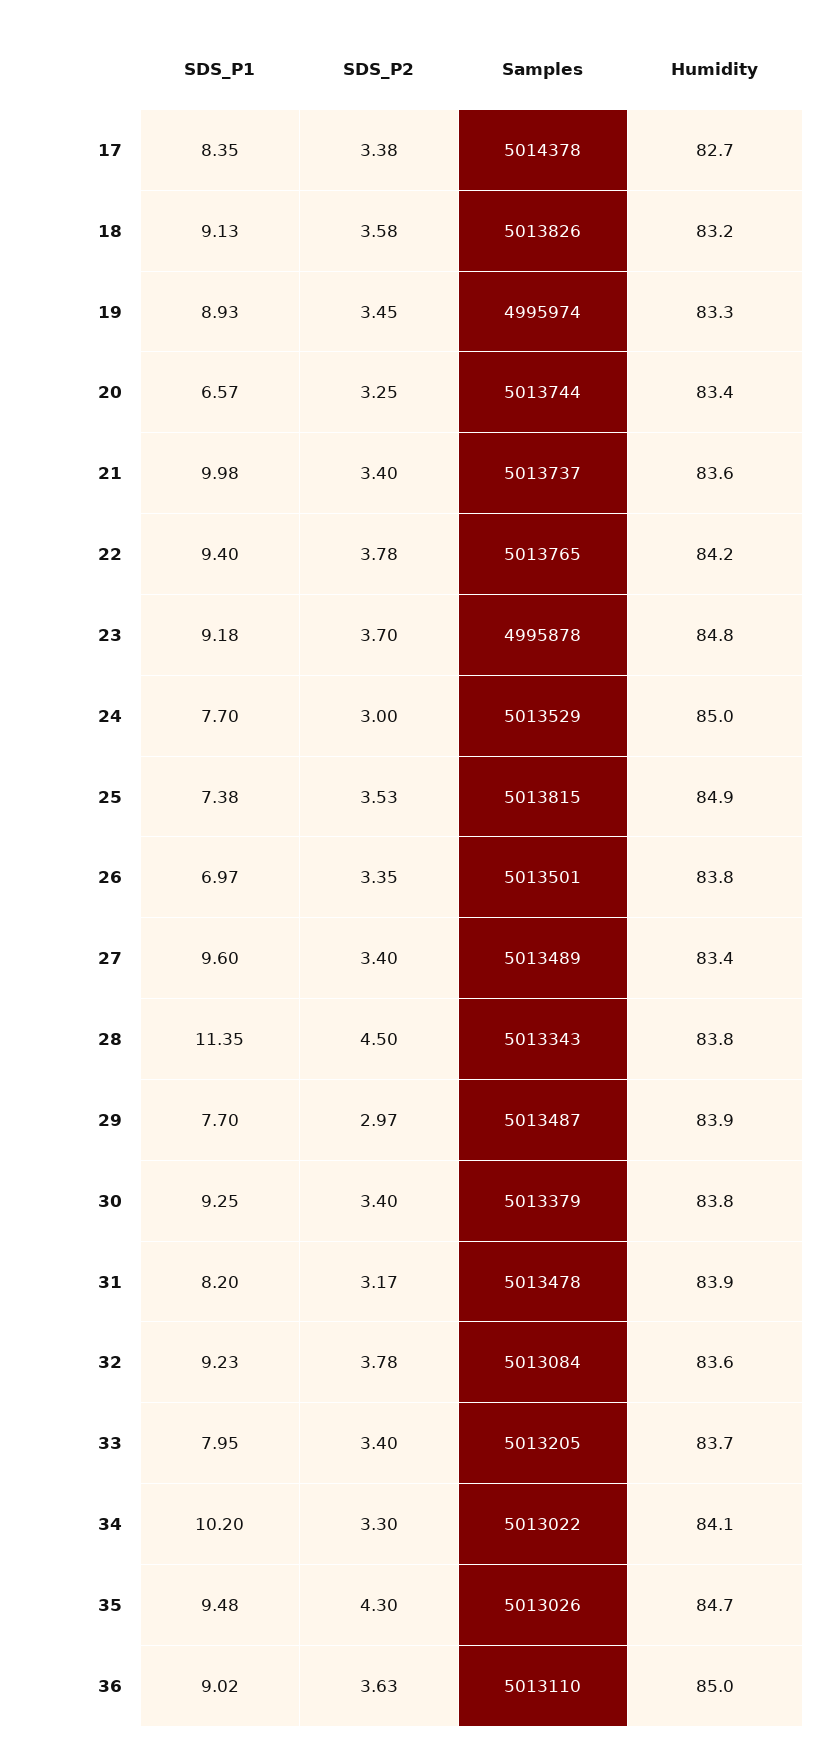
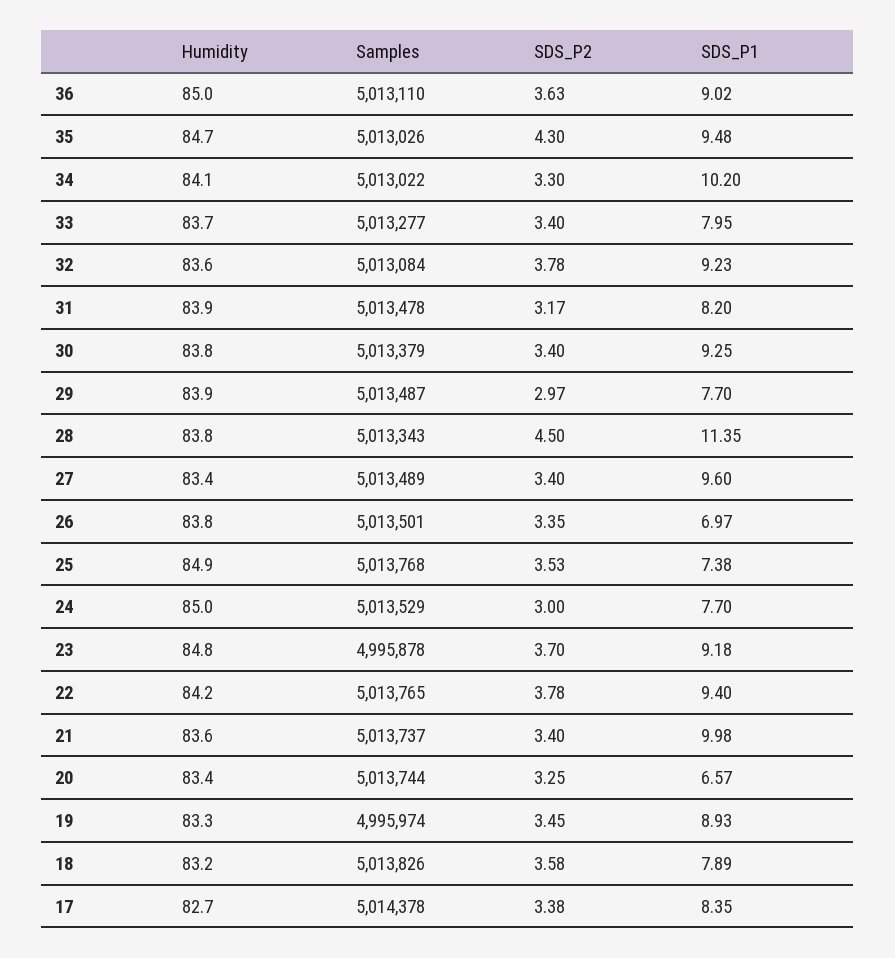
  {
    "SDS_P1": {
      "17": 8.35,
-     "18": 9.13,
+     "18": 7.89,
      "19": 8.93,
      "20": 6.57,
      "21": 9.98,
      "22": 9.4,
      "23": 9.18,
      "24": 7.7,
      "25": 7.38,
      "26": 6.97,
      "27": 9.6,
      "28": 11.35,
      "29": 7.7,
      "30": 9.25,
      "31": 8.2,
      "32": 9.23,
      "33": 7.95,
      "34": 10.2,
      "35": 9.48,
      "36": 9.02
    },
    "SDS_P2": {
      "17": 3.38,
      "18": 3.58,
      "19": 3.45,
      "20": 3.25,
      "21": 3.4,
      "22": 3.78,
      "23": 3.7,
      "24": 3,
      "25": 3.53,
      "26": 3.35,
      "27": 3.4,
      "28": 4.5,
      "29": 2.97,
      "30": 3.4,
      "31": 3.17,
      "32": 3.78,
      "33": 3.4,
      "34": 3.3,
      "35": 4.3,
      "36": 3.63
    },
    "Samples": {
      "17": 5014378,
      "18": 5013826,
      "19": 4995974,
      "20": 5013744,
      "21": 5013737,
      "22": 5013765,
      "23": 4995878,
      "24": 5013529,
-     "25": 5013815,
+     "25": 5013768,
      "26": 5013501,
      "27": 5013489,
      "28": 5013343,
      "29": 5013487,
      "30": 5013379,
      "31": 5013478,
      "32": 5013084,
-     "33": 5013205,
+     "33": 5013277,
      "34": 5013022,
      "35": 5013026,
      "36": 5013110
    },
    "Humidity": {
      "17": 82.7,
      "18": 83.2,
      "19": 83.3,
      "20": 83.4,
      "21": 83.6,
      "22": 84.2,
      "23": 84.8,
      "24": 85,
      "25": 84.9,
      "26": 83.8,
      "27": 83.4,
      "28": 83.8,
      "29": 83.9,
      "30": 83.8,
      "31": 83.9,
      "32": 83.6,
      "33": 83.7,
      "34": 84.1,
      "35": 84.7,
      "36": 85
    }
  }

